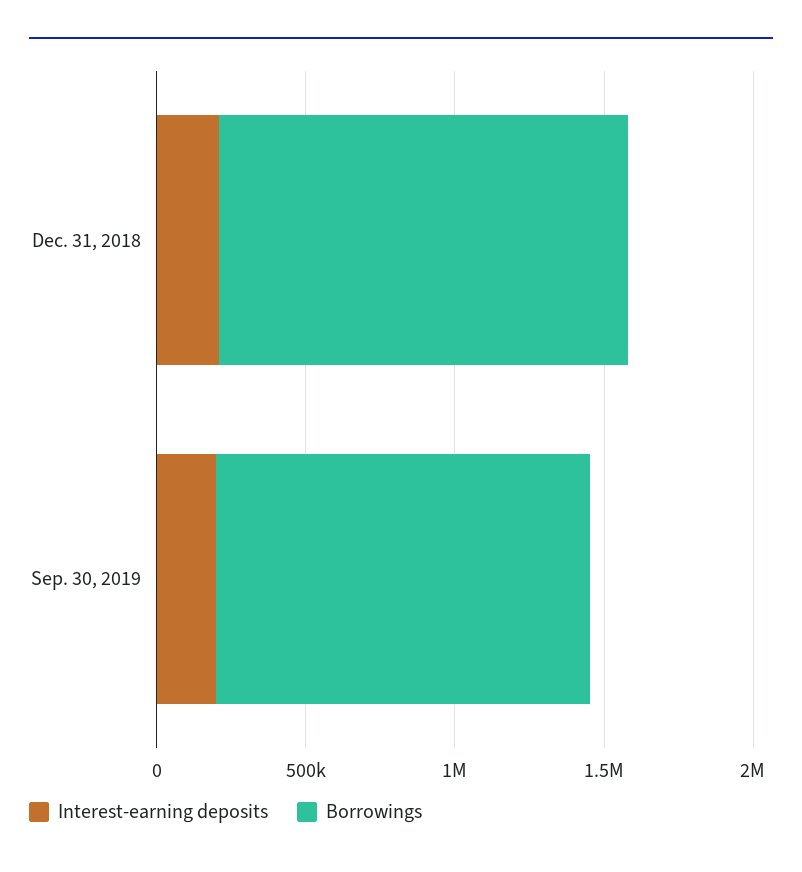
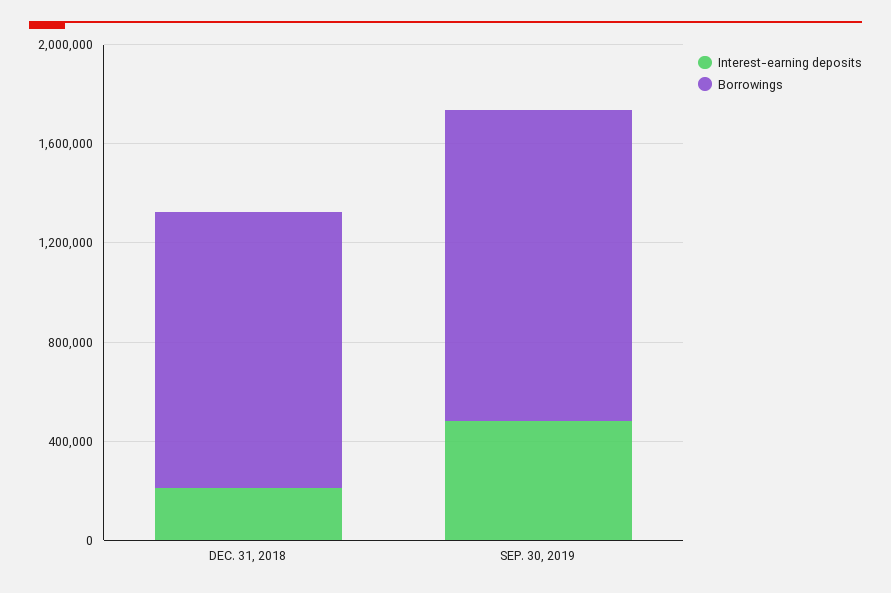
  {
    "Interest-earning deposits": {
      "Dec. 31, 2018": 200000,
-     "Sep. 30, 2019": 200000
+     "Sep. 30, 2019": 500000
    },
    "Borrowings": {
-     "Dec. 31, 2018": 1400000,
+     "Dec. 31, 2018": 1100000,
      "Sep. 30, 2019": 1300000
    }
  }

